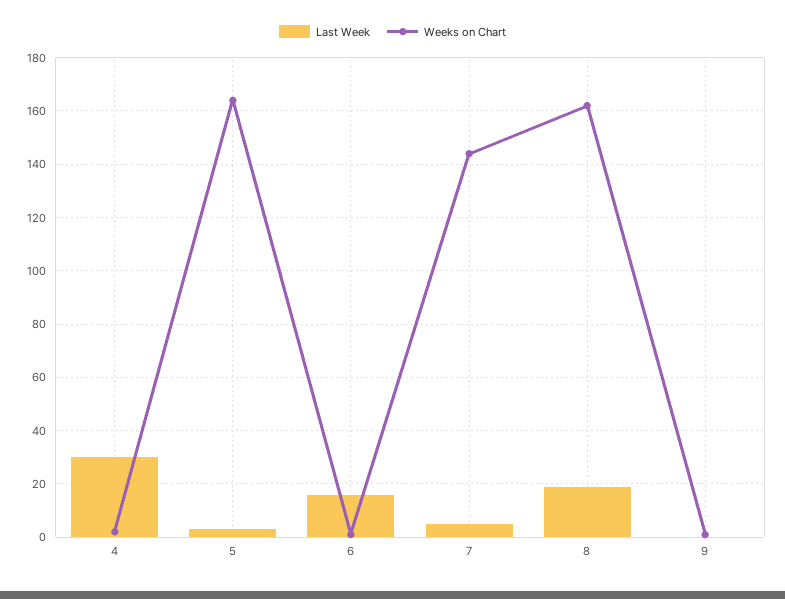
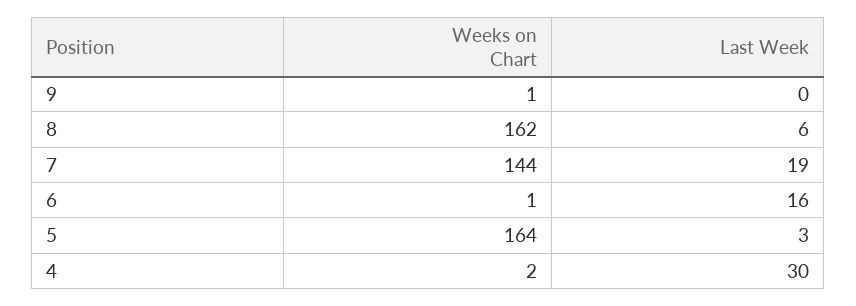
  {
    "Last Week": {
      "4": 30,
      "5": 3,
      "6": 16,
-     "7": 5,
+     "7": 19,
-     "8": 20,
+     "8": 6,
      "9": 0
    },
    "Weeks on Chart": {
      "4": 2,
      "5": 164,
      "6": 1,
      "7": 144,
      "8": 162,
      "9": 1
    }
  }

